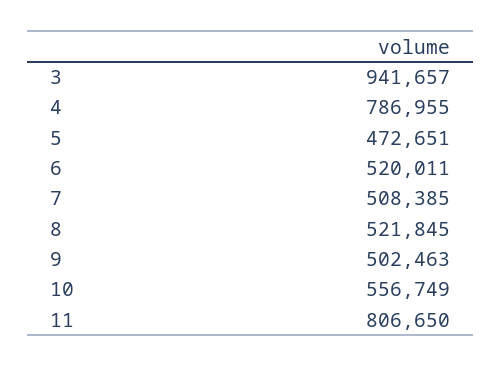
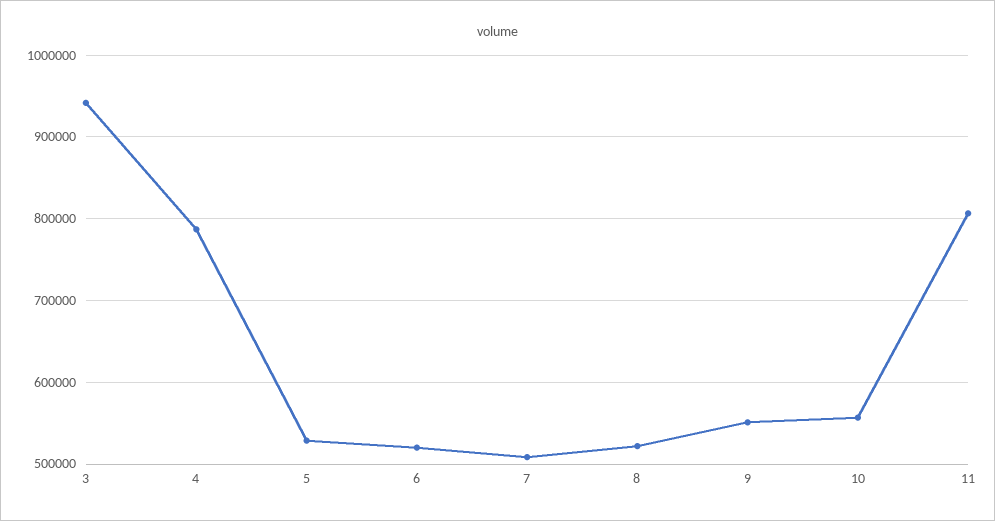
  {
    "3": 941657,
    "4": 786955,
-   "5": 472651,
+   "5": 530000,
    "6": 520011,
    "7": 508385,
    "8": 521845,
-   "9": 502463,
+   "9": 550000,
    "10": 556749,
    "11": 806650
  }

